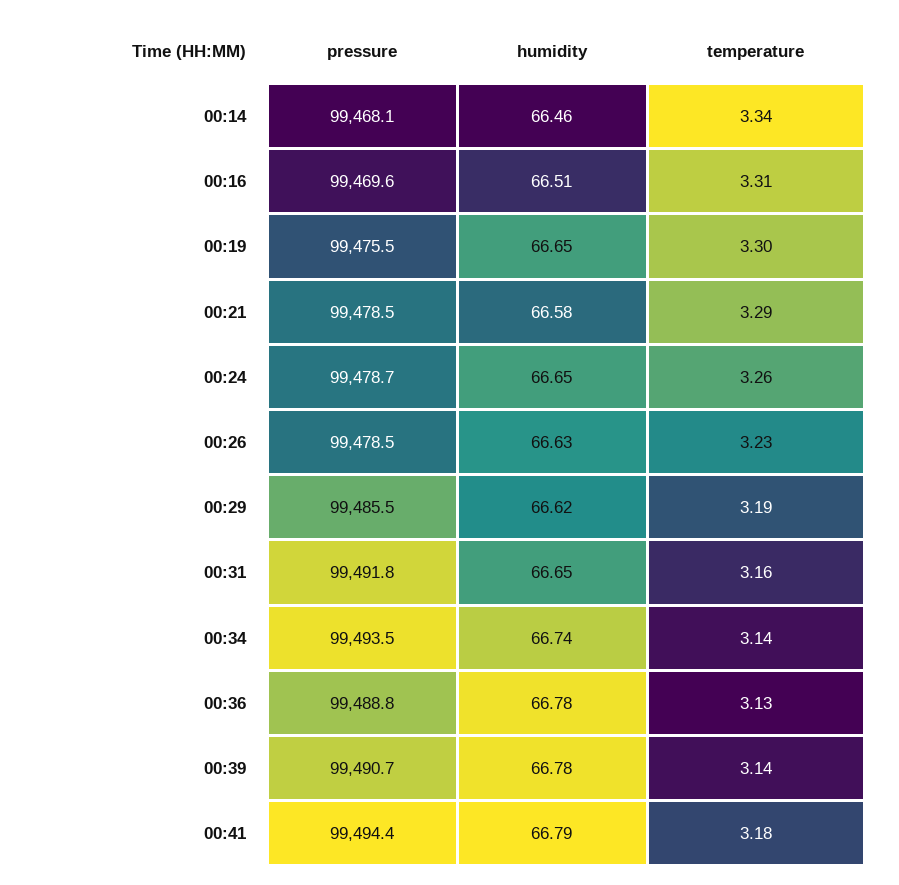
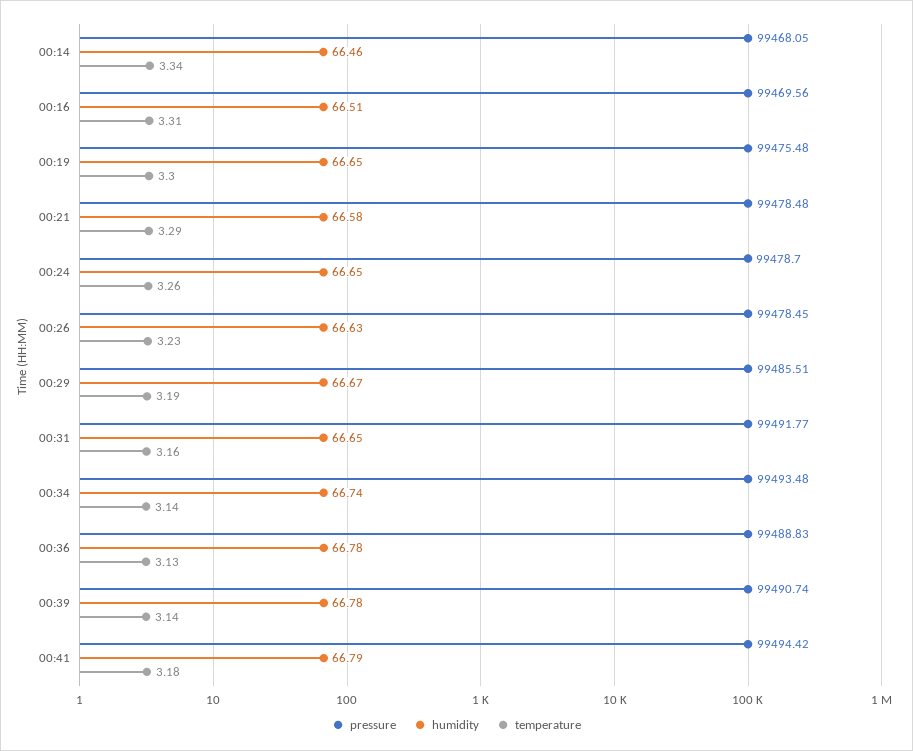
  {
    "pressure": {
      "00:14": 99468.05,
      "00:16": 99469.56,
      "00:19": 99475.48,
      "00:21": 99478.48,
      "00:24": 99478.7,
      "00:26": 99478.45,
      "00:29": 99485.51,
      "00:31": 99491.77,
      "00:34": 99493.48,
      "00:36": 99488.83,
      "00:39": 99490.74,
      "00:41": 99494.42
    },
    "humidity": {
      "00:14": 66.46,
      "00:16": 66.51,
      "00:19": 66.65,
      "00:21": 66.58,
      "00:24": 66.65,
      "00:26": 66.63,
-     "00:29": 66.62,
+     "00:29": 66.67,
      "00:31": 66.65,
      "00:34": 66.74,
      "00:36": 66.78,
      "00:39": 66.78,
      "00:41": 66.79
    },
    "temperature": {
      "00:14": 3.34,
      "00:16": 3.31,
      "00:19": 3.3,
      "00:21": 3.29,
      "00:24": 3.26,
      "00:26": 3.23,
      "00:29": 3.19,
      "00:31": 3.16,
      "00:34": 3.14,
      "00:36": 3.13,
      "00:39": 3.14,
      "00:41": 3.18
    }
  }

